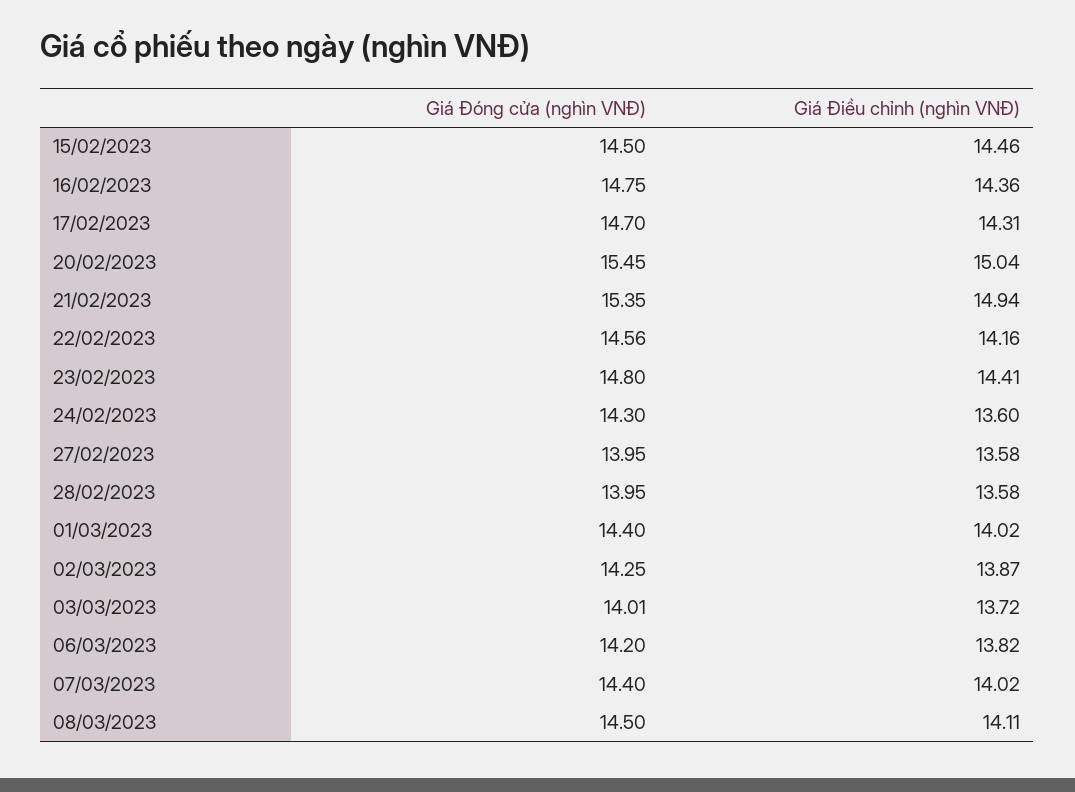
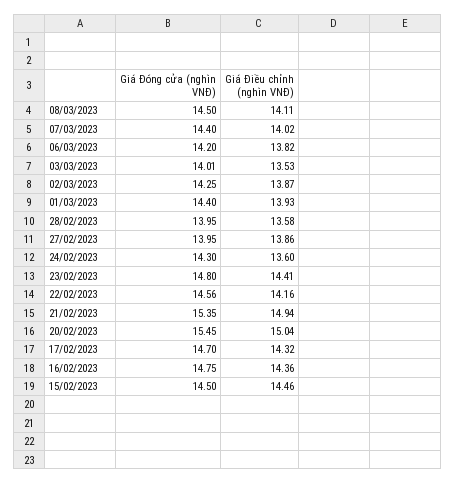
  {
    "Giá Đóng cửa (nghìn VNĐ)": {
      "15/02/2023": 14.5,
      "16/02/2023": 14.75,
      "17/02/2023": 14.7,
      "20/02/2023": 15.45,
      "21/02/2023": 15.35,
      "22/02/2023": 14.56,
      "23/02/2023": 14.8,
      "24/02/2023": 14.3,
      "27/02/2023": 13.95,
      "28/02/2023": 13.95,
      "01/03/2023": 14.4,
      "02/03/2023": 14.25,
      "03/03/2023": 14.01,
      "06/03/2023": 14.2,
      "07/03/2023": 14.4,
      "08/03/2023": 14.5
    },
    "Giá Điều chỉnh (nghìn VNĐ)": {
      "15/02/2023": 14.46,
      "16/02/2023": 14.36,
-     "17/02/2023": 14.31,
+     "17/02/2023": 14.32,
      "20/02/2023": 15.04,
      "21/02/2023": 14.94,
      "22/02/2023": 14.16,
      "23/02/2023": 14.41,
      "24/02/2023": 13.6,
-     "27/02/2023": 13.58,
+     "27/02/2023": 13.86,
      "28/02/2023": 13.58,
-     "01/03/2023": 14.02,
+     "01/03/2023": 13.93,
      "02/03/2023": 13.87,
-     "03/03/2023": 13.72,
+     "03/03/2023": 13.53,
      "06/03/2023": 13.82,
      "07/03/2023": 14.02,
      "08/03/2023": 14.11
    }
  }

